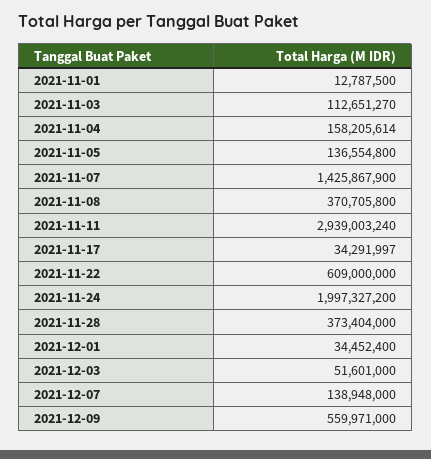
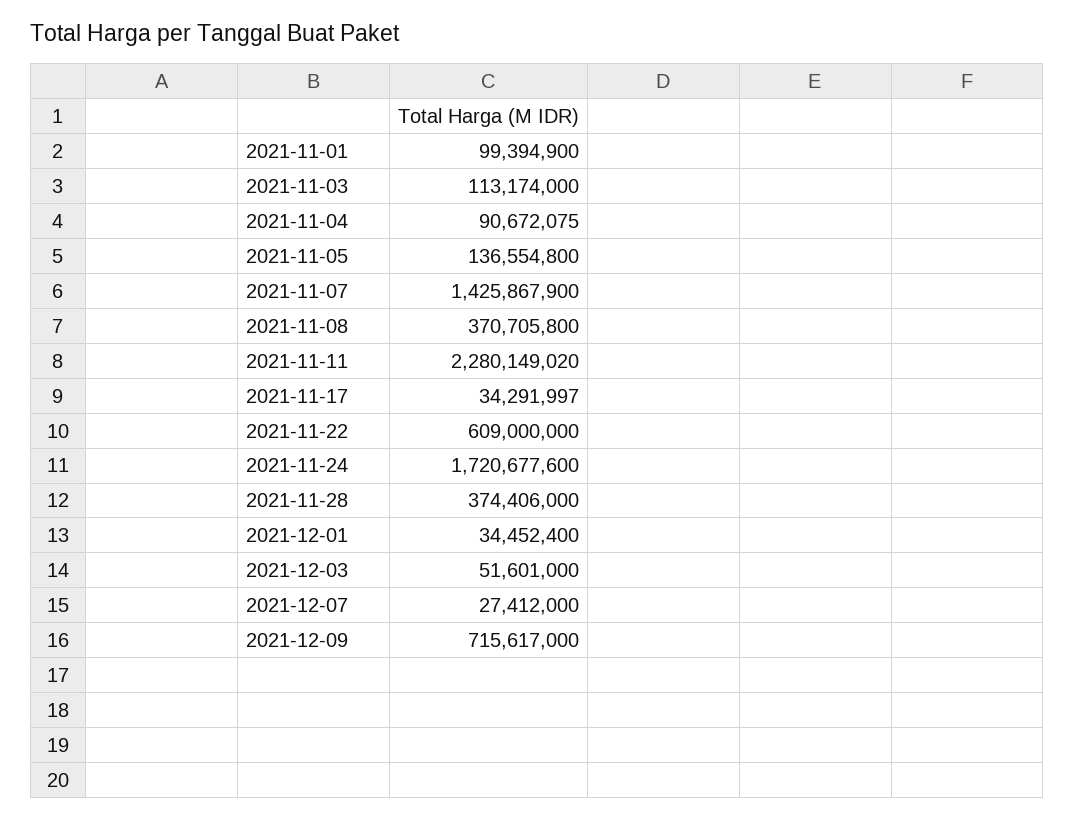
  {
-   "2021-11-01": 12787500,
+   "2021-11-01": 99394900,
-   "2021-11-03": 112651270,
+   "2021-11-03": 113174000,
-   "2021-11-04": 158205614,
+   "2021-11-04": 90672075,
    "2021-11-05": 136554800,
    "2021-11-07": 1425867900,
    "2021-11-08": 370705800,
-   "2021-11-11": 2939003240,
+   "2021-11-11": 2280149020,
    "2021-11-17": 34291997,
    "2021-11-22": 609000000,
-   "2021-11-24": 1997327200,
+   "2021-11-24": 1720677600,
-   "2021-11-28": 373404000,
+   "2021-11-28": 374406000,
    "2021-12-01": 34452400,
    "2021-12-03": 51601000,
-   "2021-12-07": 138948000,
+   "2021-12-07": 27412000,
-   "2021-12-09": 559971000
+   "2021-12-09": 715617000
  }

